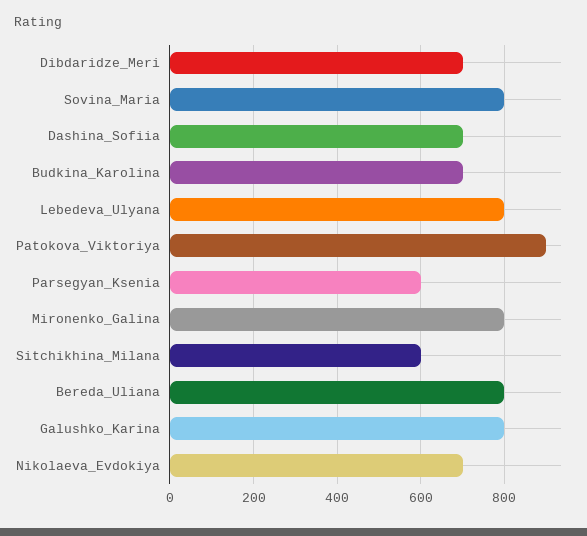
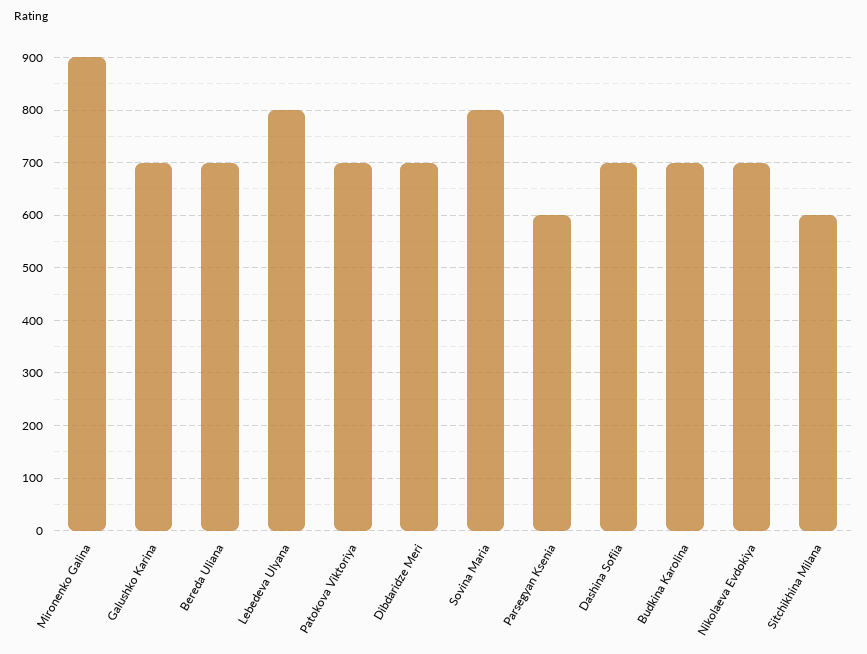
  {
    "Dibdaridze_Meri": 700,
    "Sovina_Maria": 800,
    "Dashina_Sofiia": 700,
    "Budkina_Karolina": 700,
    "Lebedeva_Ulyana": 800,
-   "Patokova_Viktoriya": 900,
+   "Patokova_Viktoriya": 700,
    "Parsegyan_Ksenia": 600,
-   "Mironenko_Galina": 800,
+   "Mironenko_Galina": 900,
    "Sitchikhina_Milana": 600,
-   "Bereda_Uliana": 800,
+   "Bereda_Uliana": 700,
-   "Galushko_Karina": 800,
+   "Galushko_Karina": 700,
    "Nikolaeva_Evdokiya": 700
  }

